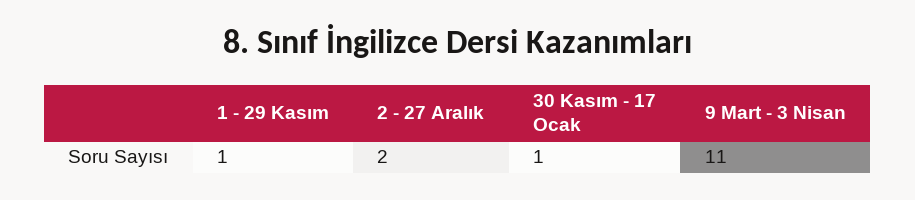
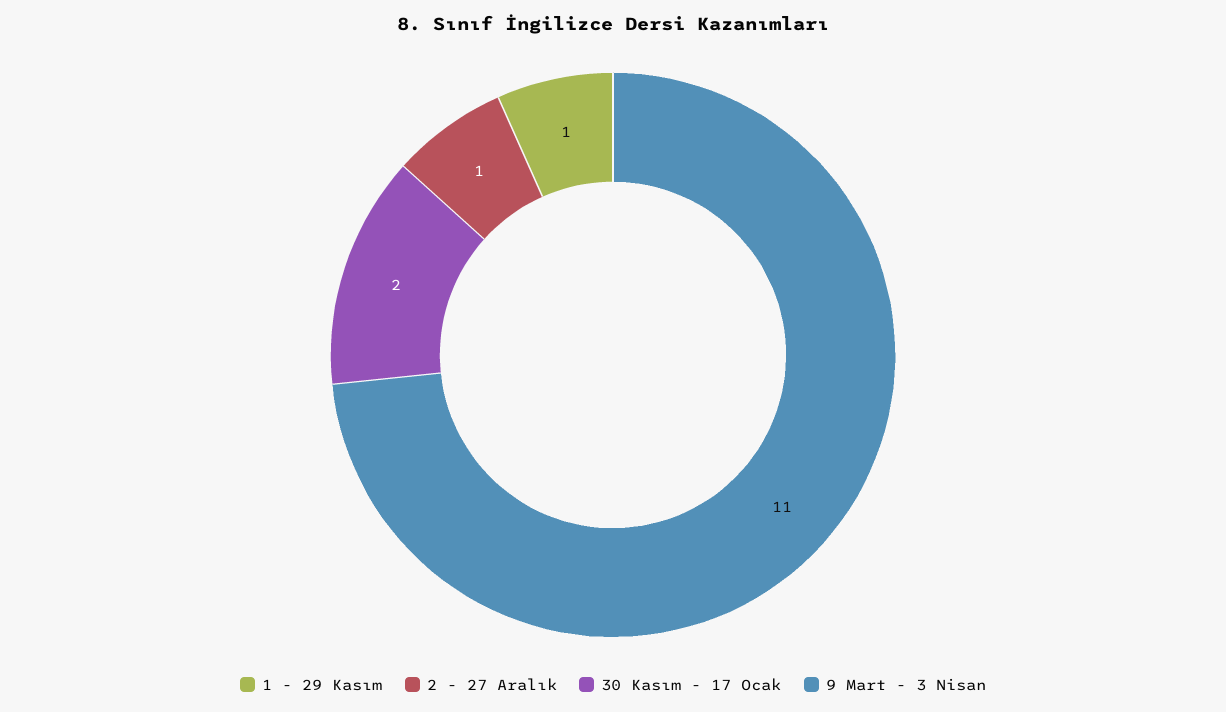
  {
    "1 - 29 Kasım": 1,
-   "2 - 27 Aralık": 2,
+   "2 - 27 Aralık": 1,
-   "30 Kasım - 17 Ocak": 1,
+   "30 Kasım - 17 Ocak": 2,
    "9 Mart - 3 Nisan": 11
  }

